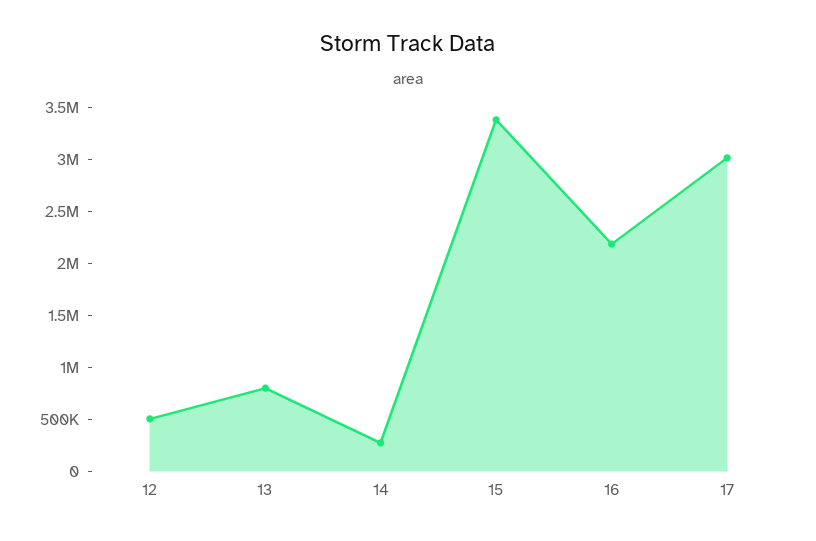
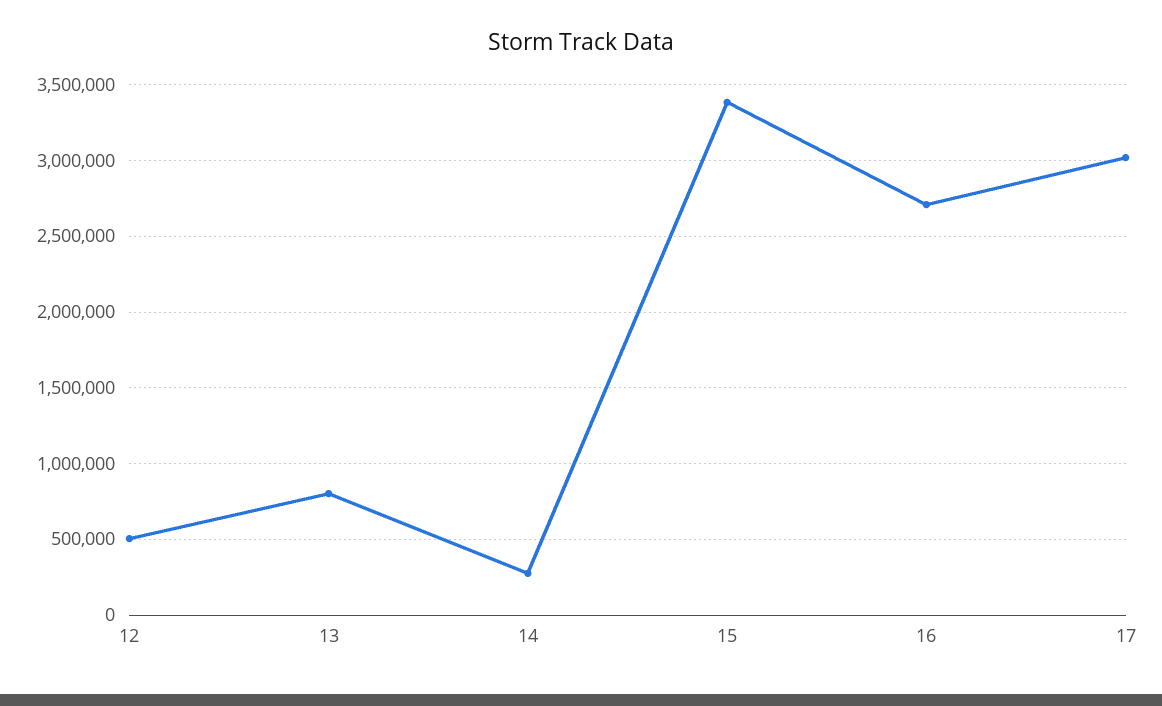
  {
    "12": 500000,
    "13": 800000,
    "14": 300000,
    "15": 3400000,
-   "16": 2200000,
+   "16": 2700000,
    "17": 3000000
  }

